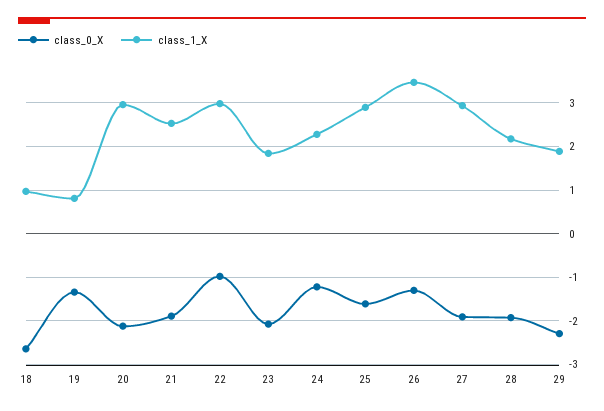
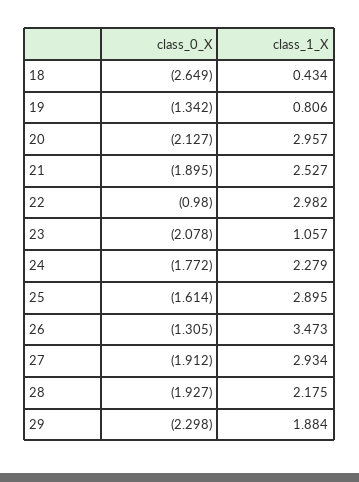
  {
    "class_0_X": {
      "18": -2.649,
      "19": -1.342,
      "20": -2.127,
      "21": -1.895,
      "22": -0.98,
      "23": -2.078,
-     "24": -1.2,
+     "24": -1.772,
      "25": -1.614,
      "26": -1.305,
      "27": -1.912,
      "28": -1.927,
      "29": -2.298
    },
    "class_1_X": {
-     "18": 1,
+     "18": 0.434,
      "19": 0.806,
      "20": 2.957,
      "21": 2.527,
      "22": 2.982,
-     "23": 1.8,
+     "23": 1.057,
      "24": 2.279,
      "25": 2.895,
      "26": 3.473,
      "27": 2.934,
      "28": 2.175,
      "29": 1.884
    }
  }

